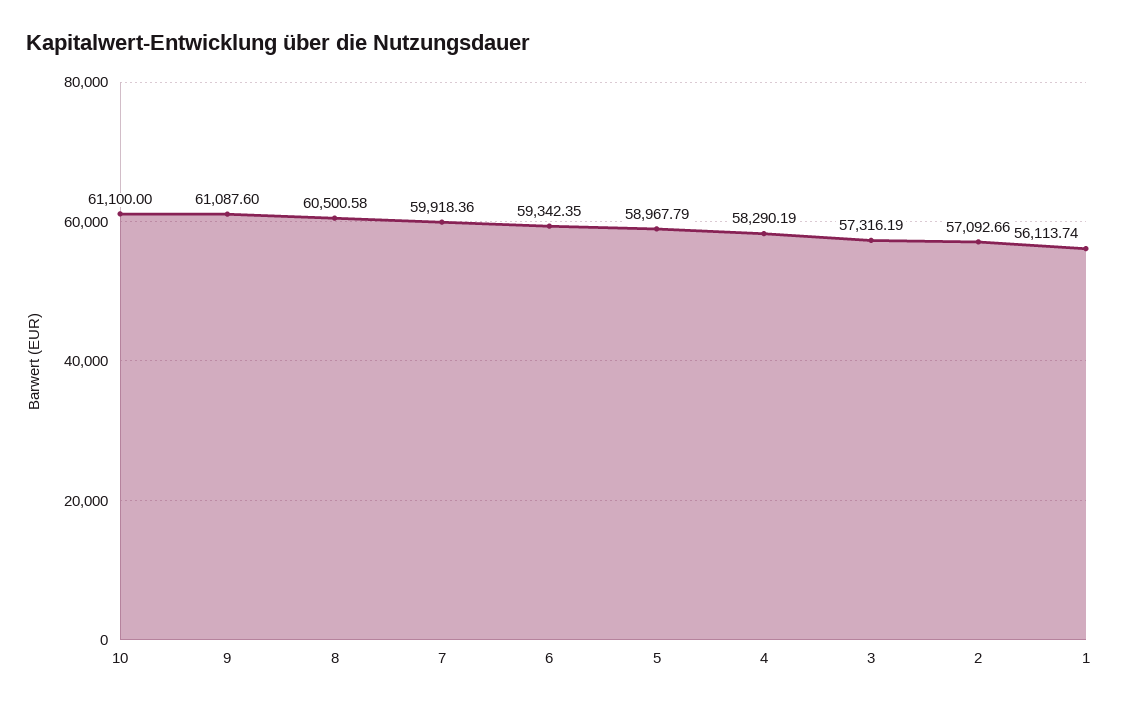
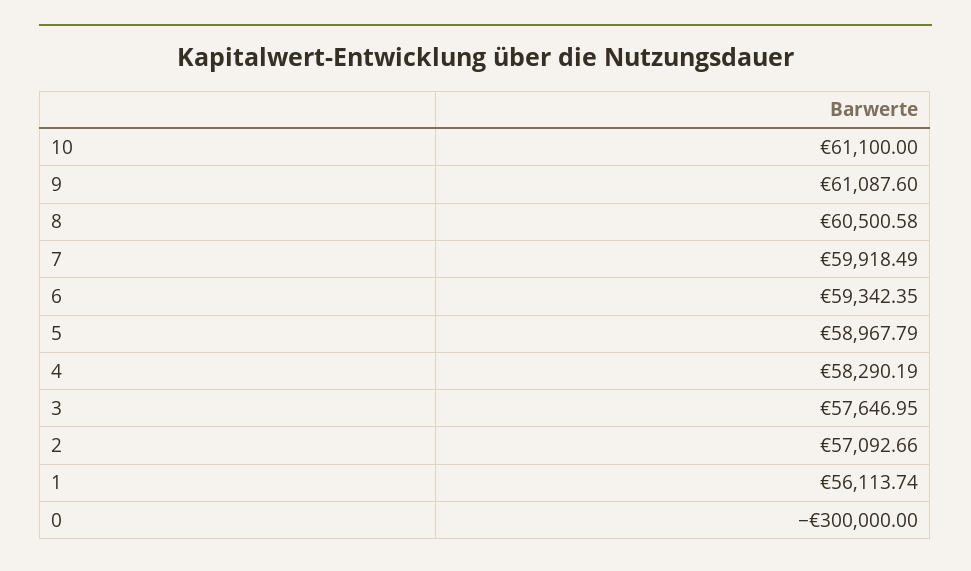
  {
    "10": 61100,
    "9": 61087.6,
    "8": 60500.58,
-   "7": 59918.36,
+   "7": 59918.49,
    "6": 59342.35,
    "5": 58967.79,
    "4": 58290.19,
-   "3": 57316.19,
+   "3": 57646.95,
    "2": 57092.66,
-   "1": 56113.74
+   "1": 56113.74,
+   "0": -300000
  }

